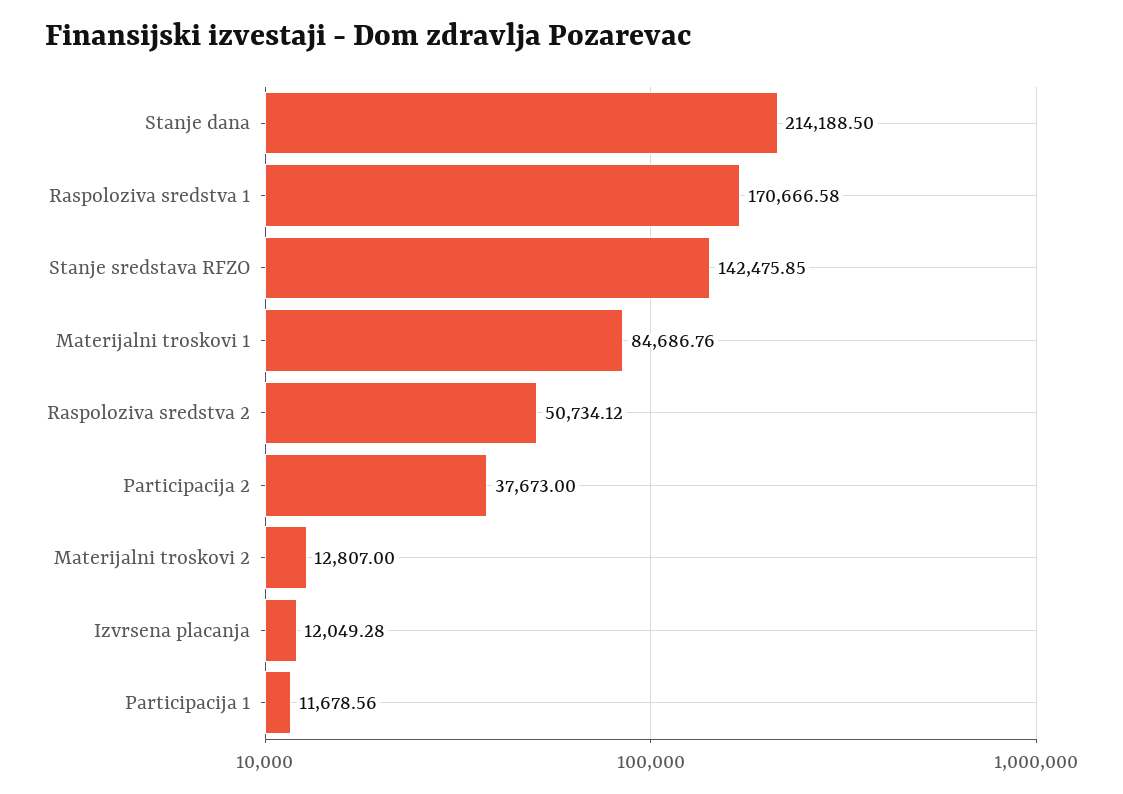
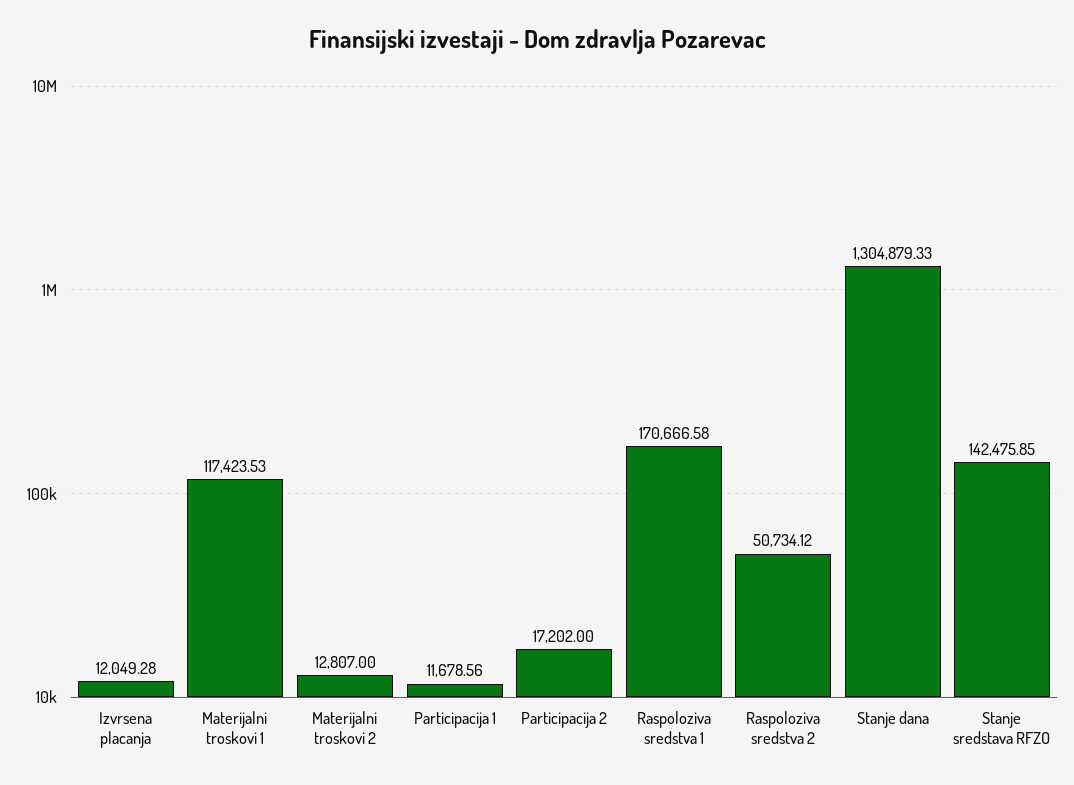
  {
-   "Stanje dana": 214188.5,
+   "Stanje dana": 1304879.33,
    "Raspoloziva sredstva 1": 170666.58,
    "Stanje sredstava RFZO": 142475.85,
-   "Materijalni troskovi 1": 84686.76,
+   "Materijalni troskovi 1": 117423.53,
    "Raspoloziva sredstva 2": 50734.12,
-   "Participacija 2": 37673,
+   "Participacija 2": 17202,
    "Materijalni troskovi 2": 12807,
    "Izvrsena placanja": 12049.28,
    "Participacija 1": 11678.56
  }

